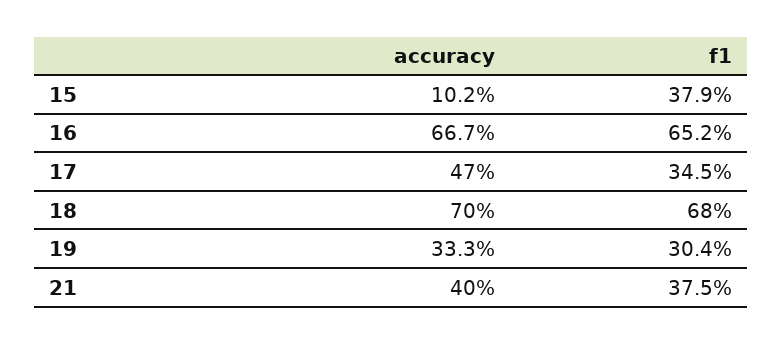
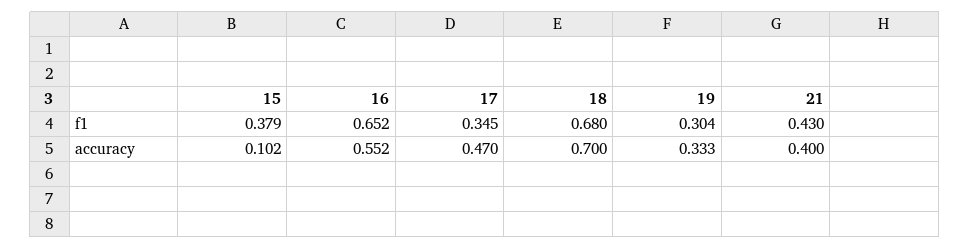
  {
    "accuracy": {
      "15": 0.102,
-     "16": 0.667,
+     "16": 0.552,
      "17": 0.47,
      "18": 0.7,
      "19": 0.333,
      "21": 0.4
    },
    "f1": {
      "15": 0.379,
      "16": 0.652,
      "17": 0.345,
      "18": 0.68,
      "19": 0.304,
-     "21": 0.375
+     "21": 0.43
    }
  }

